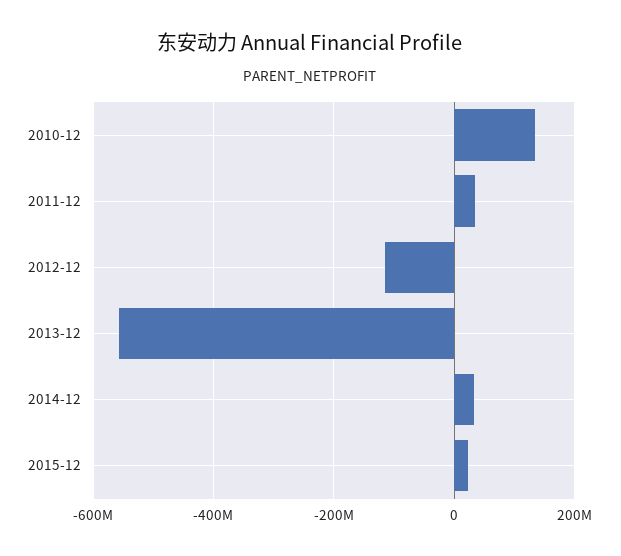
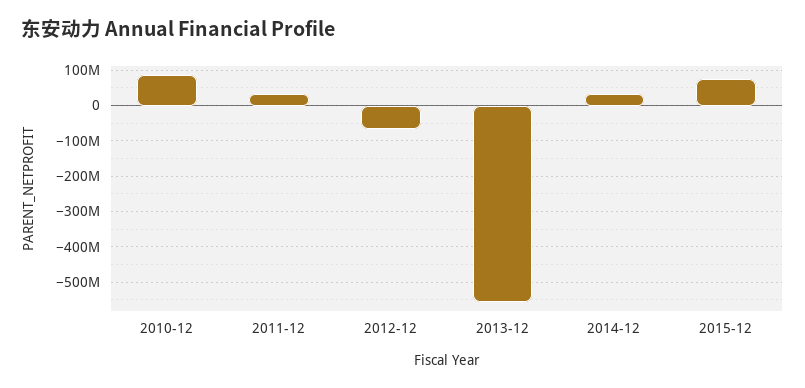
  {
-   "2010-12": 140000000,
+   "2010-12": 80000000,
    "2011-12": 40000000,
-   "2012-12": -120000000,
+   "2012-12": -60000000,
    "2013-12": -560000000,
    "2014-12": 40000000,
-   "2015-12": 20000000
+   "2015-12": 80000000
  }

